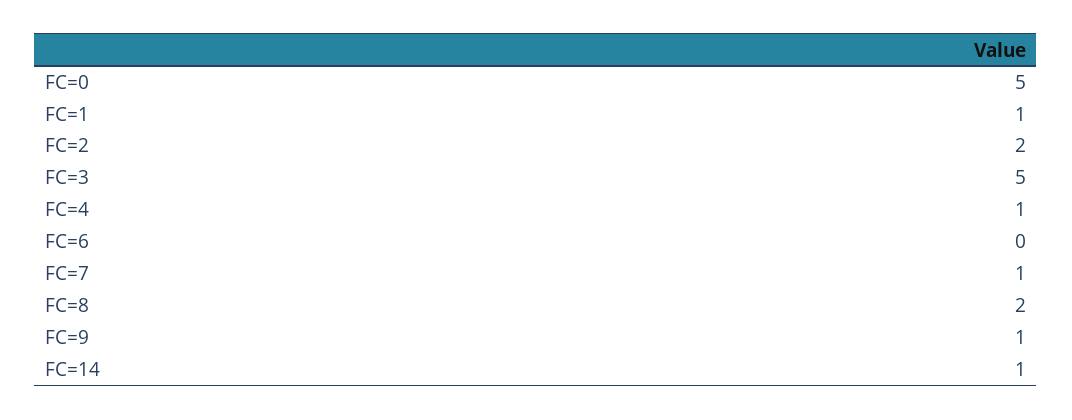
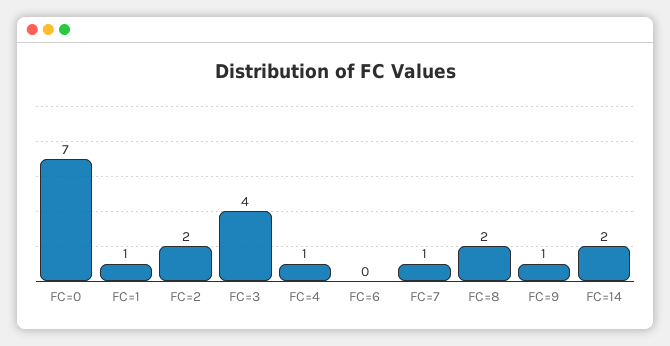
  {
-   "FC=0": 5,
+   "FC=0": 7,
    "FC=1": 1,
    "FC=2": 2,
-   "FC=3": 5,
+   "FC=3": 4,
    "FC=4": 1,
    "FC=6": 0,
    "FC=7": 1,
    "FC=8": 2,
    "FC=9": 1,
-   "FC=14": 1
+   "FC=14": 2
  }

